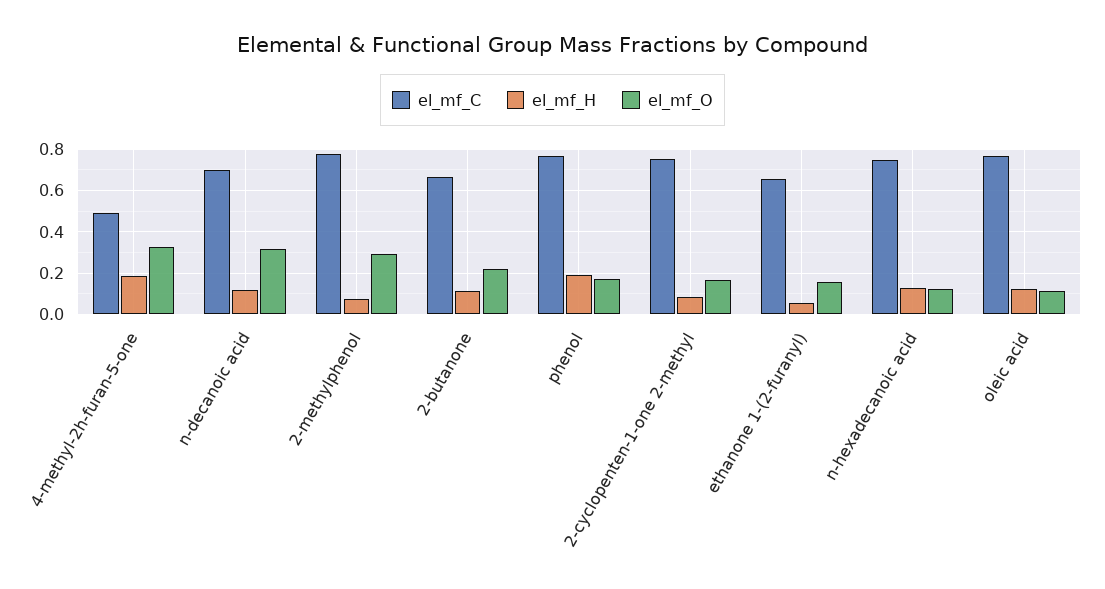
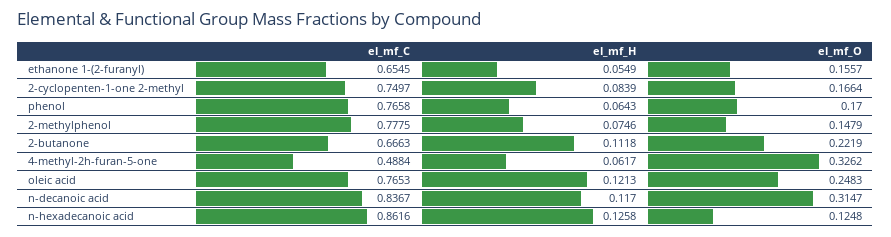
  {
    "el_mf_C": {
      "4-methyl-2h-furan-5-one": 0.4884,
-     "n-decanoic acid": 0.7,
+     "n-decanoic acid": 0.8367,
      "2-methylphenol": 0.7775,
      "2-butanone": 0.6663,
      "phenol": 0.7658,
      "2-cyclopenten-1-one 2-methyl": 0.7497,
      "ethanone 1-(2-furanyl)": 0.6545,
-     "n-hexadecanoic acid": 0.75,
+     "n-hexadecanoic acid": 0.8616,
      "oleic acid": 0.7653
    },
    "el_mf_H": {
-     "4-methyl-2h-furan-5-one": 0.2,
+     "4-methyl-2h-furan-5-one": 0.0617,
      "n-decanoic acid": 0.117,
      "2-methylphenol": 0.0746,
      "2-butanone": 0.1118,
-     "phenol": 0.2,
+     "phenol": 0.0643,
      "2-cyclopenten-1-one 2-methyl": 0.0839,
      "ethanone 1-(2-furanyl)": 0.0549,
      "n-hexadecanoic acid": 0.1258,
      "oleic acid": 0.1213
    },
    "el_mf_O": {
      "4-methyl-2h-furan-5-one": 0.3262,
      "n-decanoic acid": 0.3147,
-     "2-methylphenol": 0.3,
+     "2-methylphenol": 0.1479,
      "2-butanone": 0.2219,
      "phenol": 0.17,
      "2-cyclopenten-1-one 2-methyl": 0.1664,
      "ethanone 1-(2-furanyl)": 0.1557,
      "n-hexadecanoic acid": 0.1248,
-     "oleic acid": 0.1
+     "oleic acid": 0.2483
    }
  }

